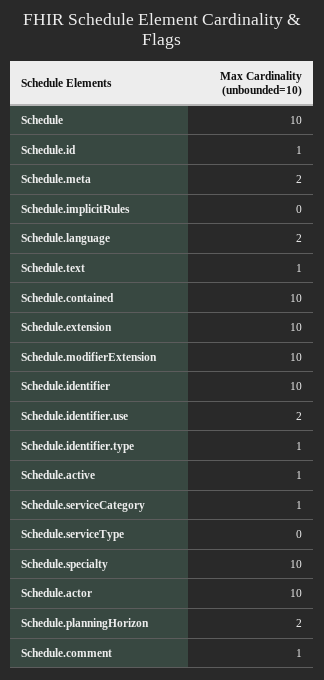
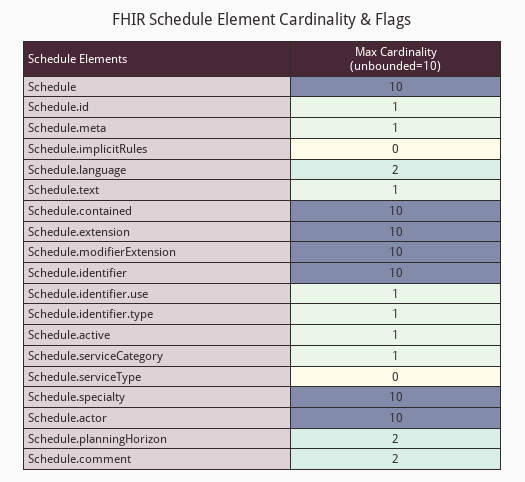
  {
    "Schedule": 10,
    "Schedule.id": 1,
-   "Schedule.meta": 2,
+   "Schedule.meta": 1,
    "Schedule.implicitRules": 0,
    "Schedule.language": 2,
    "Schedule.text": 1,
    "Schedule.contained": 10,
    "Schedule.extension": 10,
    "Schedule.modifierExtension": 10,
    "Schedule.identifier": 10,
-   "Schedule.identifier.use": 2,
+   "Schedule.identifier.use": 1,
    "Schedule.identifier.type": 1,
    "Schedule.active": 1,
    "Schedule.serviceCategory": 1,
    "Schedule.serviceType": 0,
    "Schedule.specialty": 10,
    "Schedule.actor": 10,
    "Schedule.planningHorizon": 2,
-   "Schedule.comment": 1
+   "Schedule.comment": 2
  }

